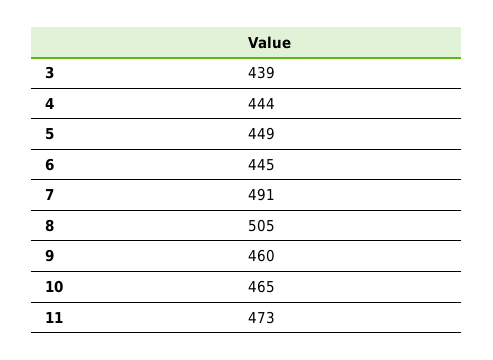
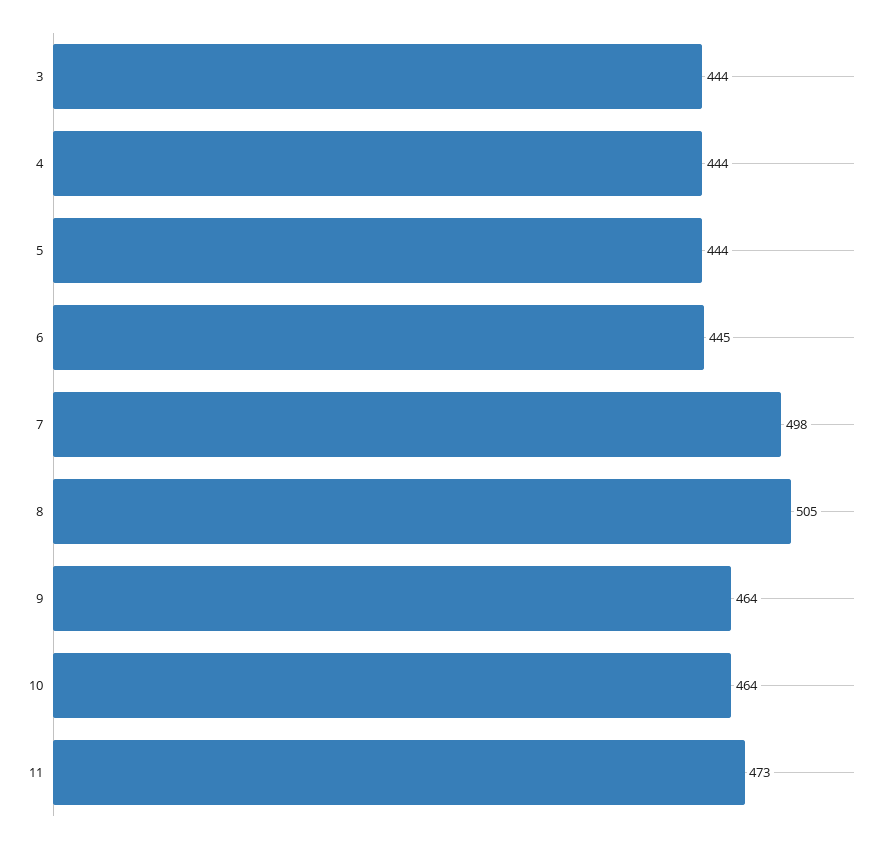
  {
-   "3": 439,
+   "3": 444,
    "4": 444,
-   "5": 449,
+   "5": 444,
    "6": 445,
-   "7": 491,
+   "7": 498,
    "8": 505,
-   "9": 460,
+   "9": 464,
-   "10": 465,
+   "10": 464,
    "11": 473
  }

